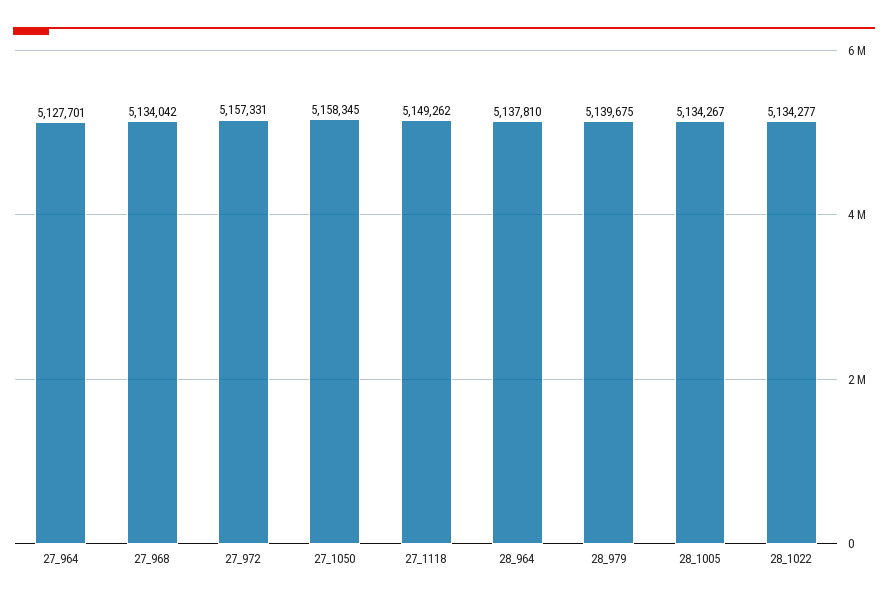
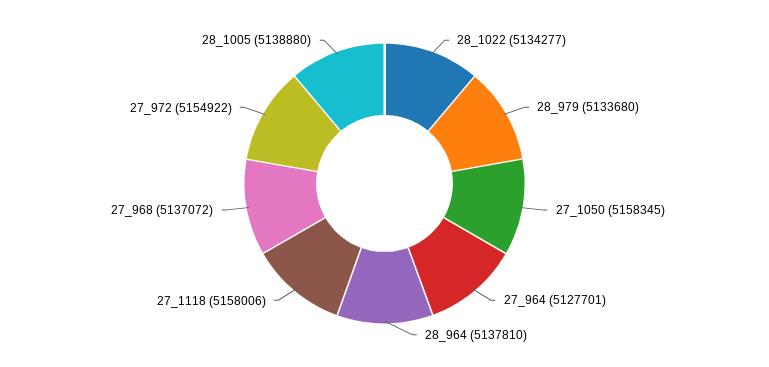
  {
    "27_964": 5127701,
-   "27_968": 5134042,
+   "27_968": 5137072,
-   "27_972": 5157331,
+   "27_972": 5154922,
    "27_1050": 5158345,
-   "27_1118": 5149262,
+   "27_1118": 5158006,
    "28_964": 5137810,
-   "28_979": 5139675,
+   "28_979": 5133680,
-   "28_1005": 5134267,
+   "28_1005": 5138880,
    "28_1022": 5134277
  }

